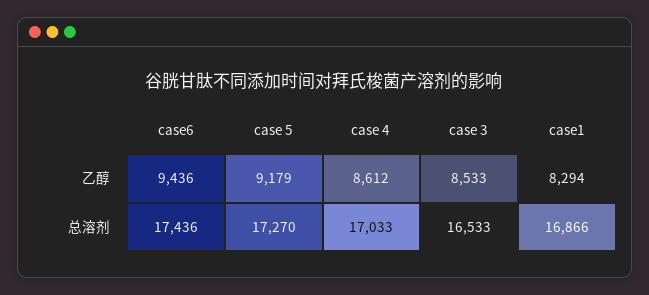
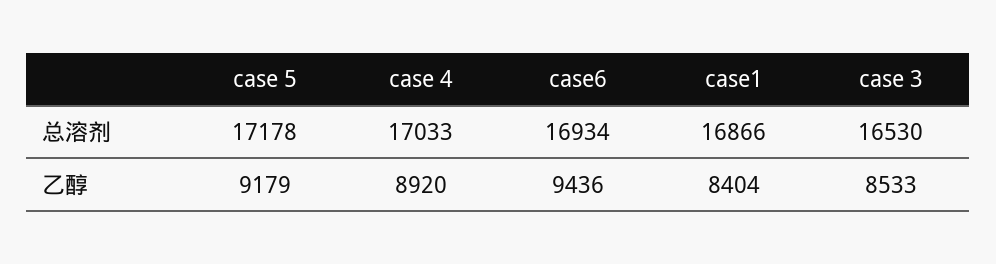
  {
    "case6": {
      "乙醇": 9436,
-     "总溶剂": 17436
+     "总溶剂": 16934
    },
    "case 5": {
      "乙醇": 9179,
-     "总溶剂": 17270
+     "总溶剂": 17178
    },
    "case 4": {
-     "乙醇": 8612,
+     "乙醇": 8920,
      "总溶剂": 17033
    },
    "case 3": {
      "乙醇": 8533,
-     "总溶剂": 16533
+     "总溶剂": 16530
    },
    "case1": {
-     "乙醇": 8294,
+     "乙醇": 8404,
      "总溶剂": 16866
    }
  }

